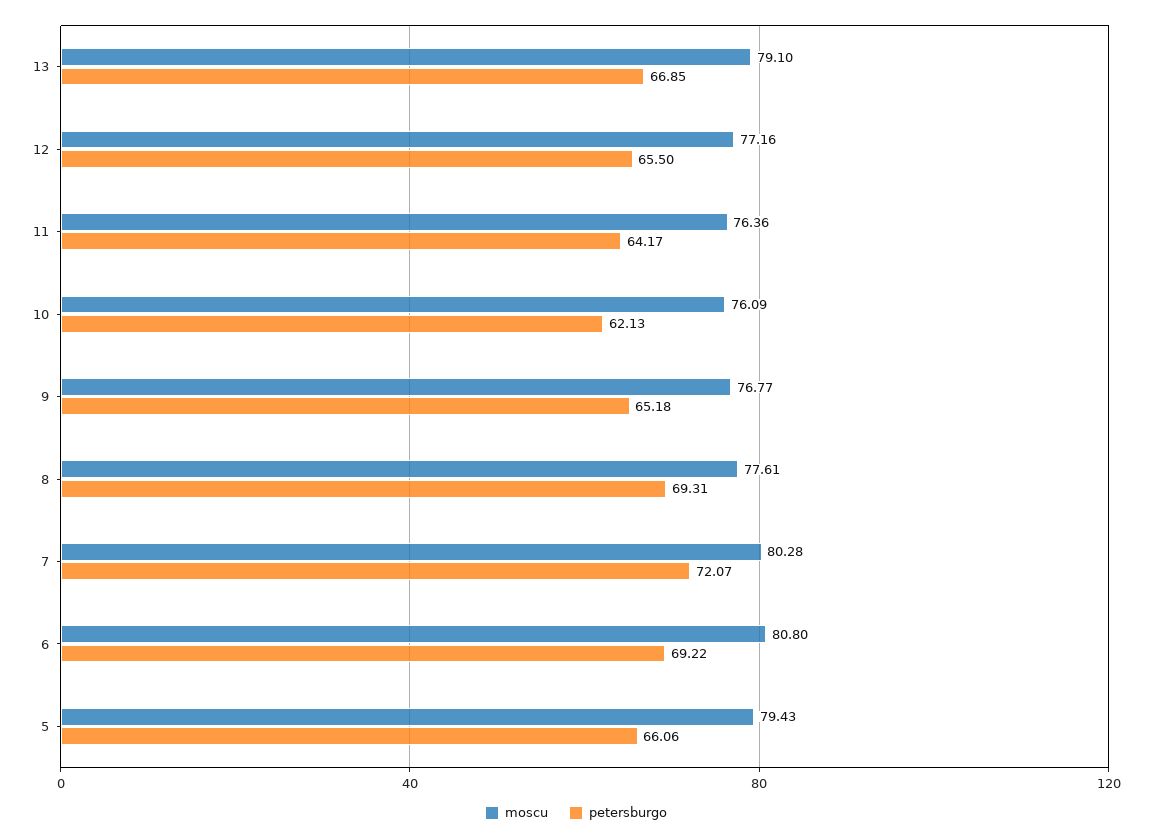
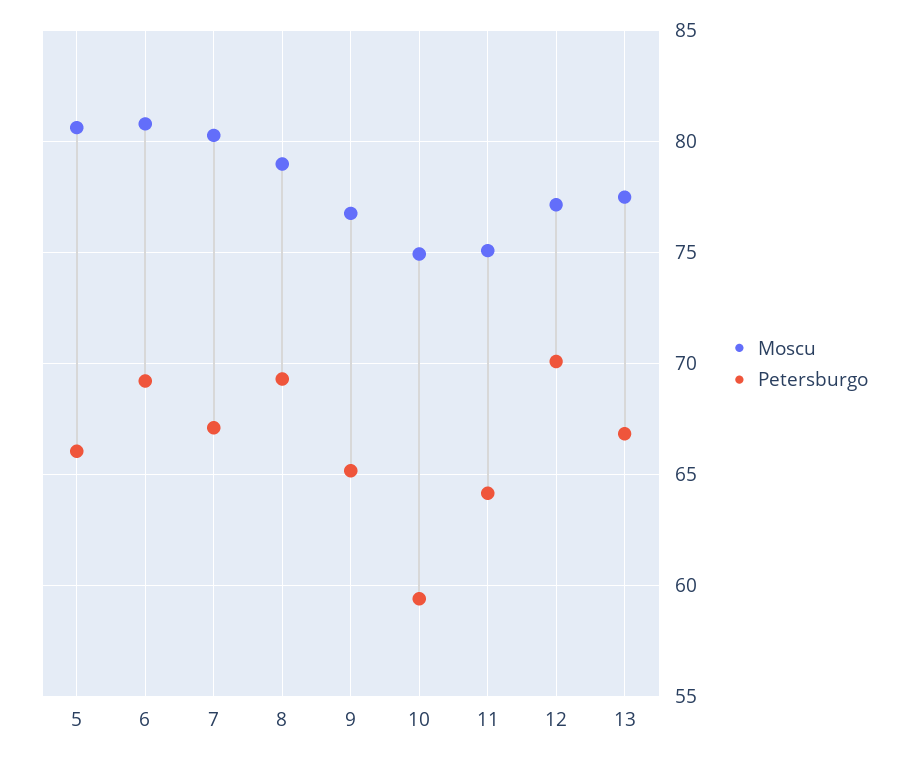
  {
    "moscu": {
-     "13": 79.1,
+     "13": 77.5,
      "12": 77.16,
-     "11": 76.36,
+     "11": 75,
-     "10": 76.09,
+     "10": 75,
      "9": 76.77,
-     "8": 77.61,
+     "8": 79,
      "7": 80.28,
      "6": 80.8,
-     "5": 79.43
+     "5": 80.5
    },
    "petersburgo": {
      "13": 66.85,
-     "12": 65.5,
+     "12": 70,
      "11": 64.17,
-     "10": 62.13,
+     "10": 59.5,
      "9": 65.18,
      "8": 69.31,
-     "7": 72.07,
+     "7": 67,
      "6": 69.22,
      "5": 66.06
    }
  }

